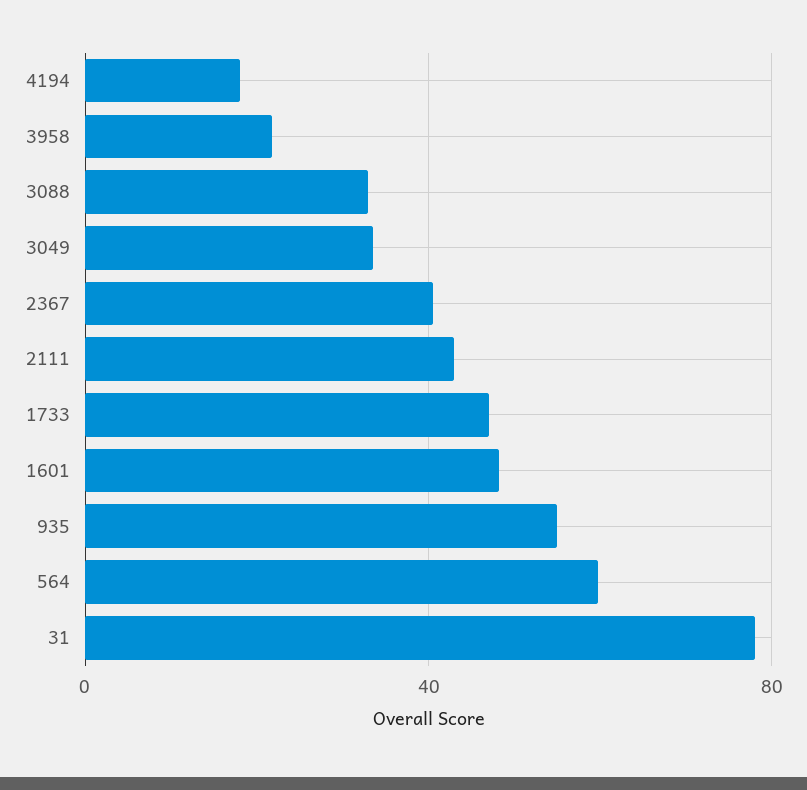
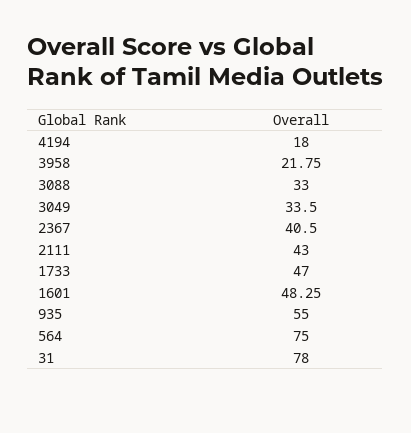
  {
    "4194": 18,
    "3958": 21.75,
    "3088": 33,
    "3049": 33.5,
    "2367": 40.5,
    "2111": 43,
    "1733": 47,
    "1601": 48.25,
    "935": 55,
-   "564": 60,
+   "564": 75,
    "31": 78
  }

